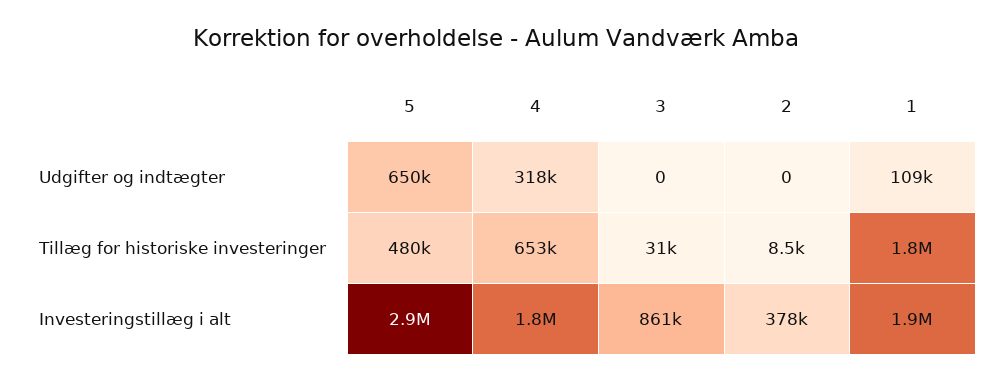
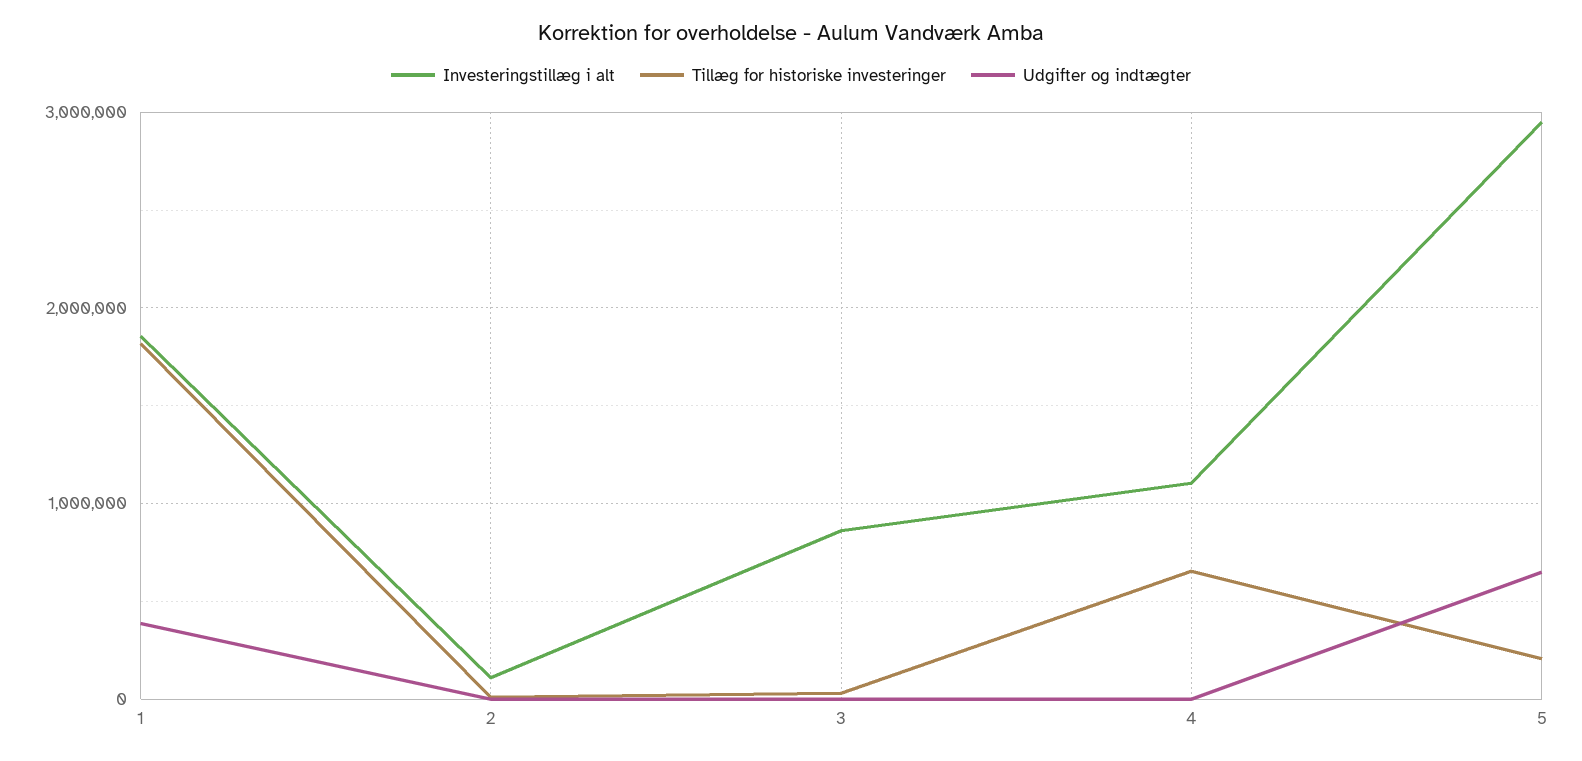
  {
    "Udgifter og indtægter": {
      "5": 650000,
-     "4": 318000,
+     "4": 0,
      "3": 0,
      "2": 0,
-     "1": 109000
+     "1": 400000
    },
    "Tillæg for historiske investeringer": {
-     "5": 480000,
+     "5": 200000,
      "4": 653000,
      "3": 31000,
      "2": 8500,
      "1": 1800000
    },
    "Investeringstillæg i alt": {
      "5": 2900000,
-     "4": 1800000,
+     "4": 1100000,
      "3": 861000,
-     "2": 378000,
+     "2": 100000,
      "1": 1900000
    }
  }

